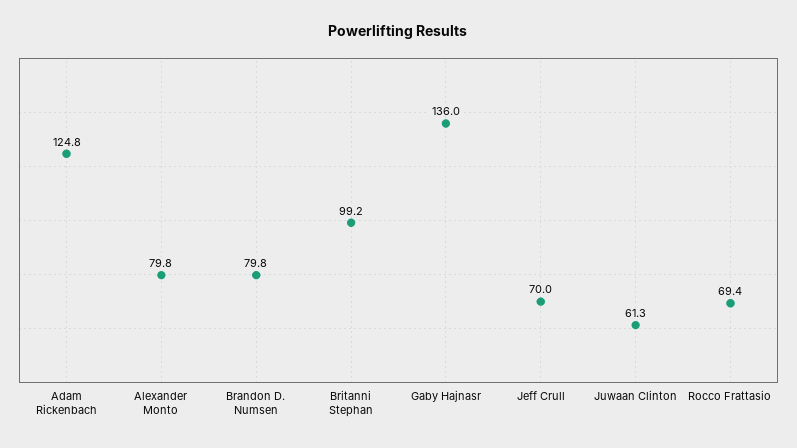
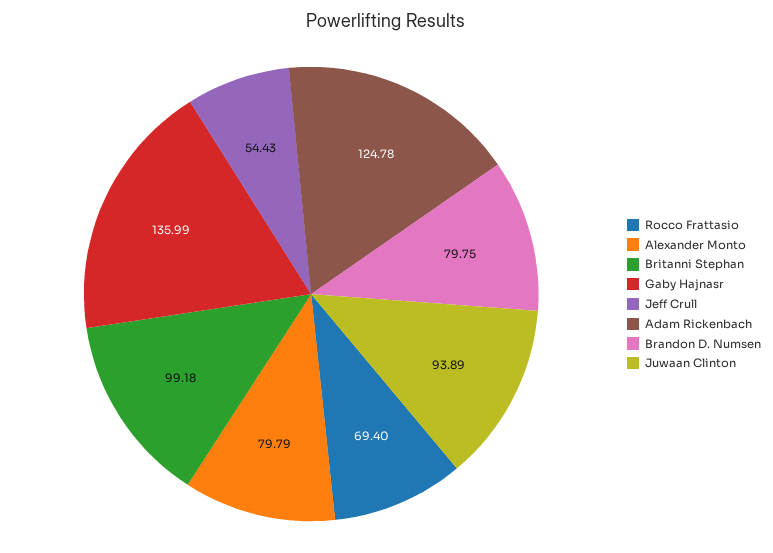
  {
    "Adam Rickenbach": 124.78,
    "Alexander Monto": 79.79,
    "Brandon D. Numsen": 79.75,
    "Britanni Stephan": 99.18,
    "Gaby Hajnasr": 135.99,
-   "Jeff Crull": 70,
+   "Jeff Crull": 54.43,
-   "Juwaan Clinton": 61.3,
+   "Juwaan Clinton": 93.89,
    "Rocco Frattasio": 69.4
  }

